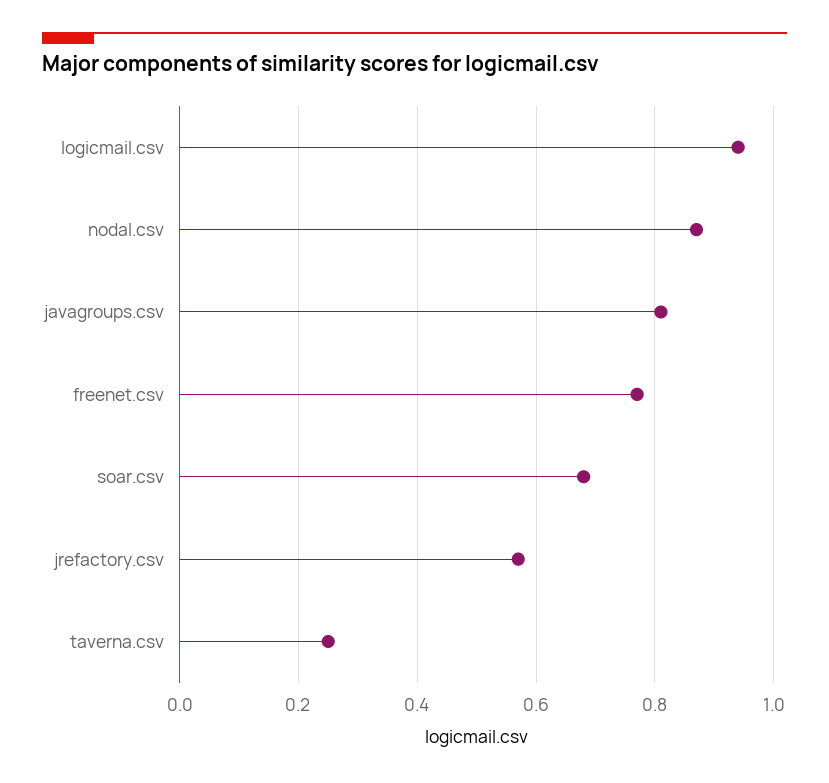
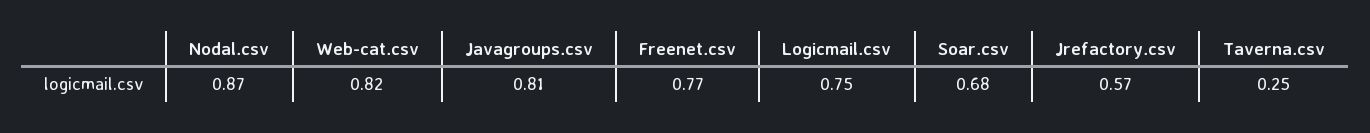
  {
-   "logicmail.csv": 0.95,
+   "logicmail.csv": 0.75,
    "nodal.csv": 0.87,
    "javagroups.csv": 0.81,
    "freenet.csv": 0.77,
    "soar.csv": 0.68,
    "jrefactory.csv": 0.57,
-   "taverna.csv": 0.25
+   "taverna.csv": 0.25,
+   "Web-cat.csv": 0.82
  }

